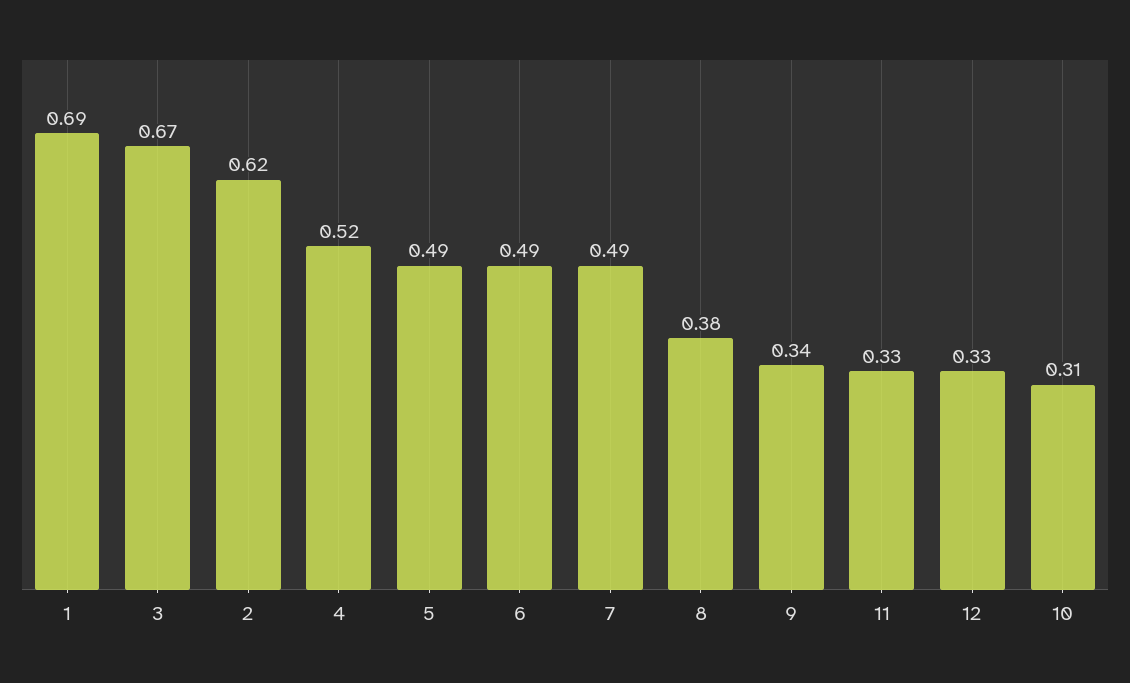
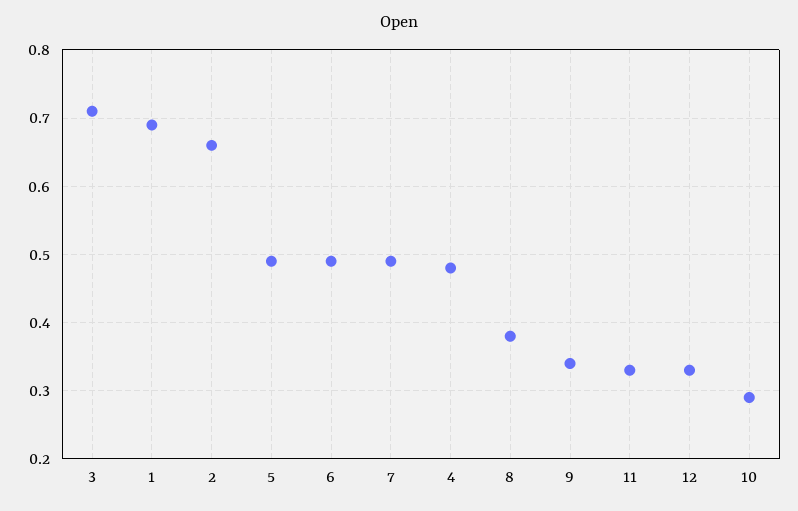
  {
    "1": 0.69,
-   "3": 0.67,
+   "3": 0.71,
-   "2": 0.62,
+   "2": 0.66,
-   "4": 0.52,
+   "4": 0.48,
    "5": 0.49,
    "6": 0.49,
    "7": 0.49,
    "8": 0.38,
    "9": 0.34,
    "11": 0.33,
    "12": 0.33,
-   "10": 0.31
+   "10": 0.29
  }

